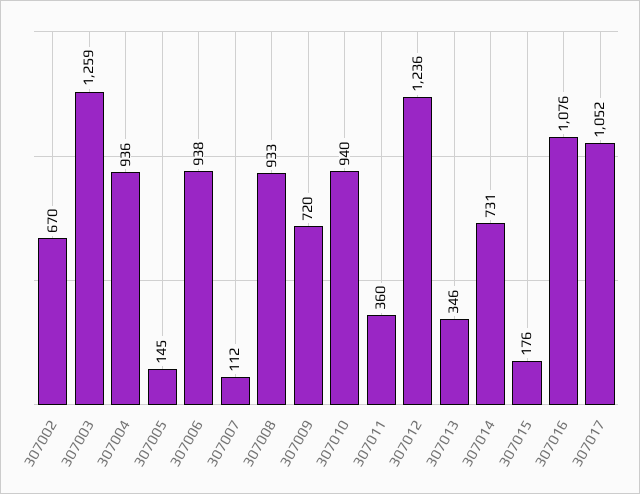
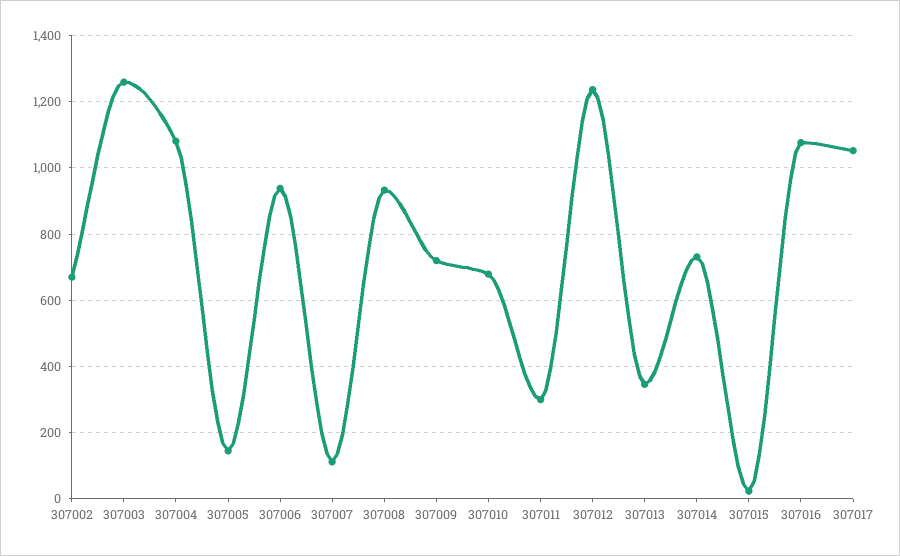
  {
    "307002": 670,
    "307003": 1259,
-   "307004": 936,
+   "307004": 1080,
    "307005": 145,
    "307006": 938,
    "307007": 112,
    "307008": 933,
    "307009": 720,
-   "307010": 940,
+   "307010": 680,
-   "307011": 360,
+   "307011": 300,
    "307012": 1236,
    "307013": 346,
    "307014": 731,
-   "307015": 176,
+   "307015": 20,
    "307016": 1076,
    "307017": 1052
  }

